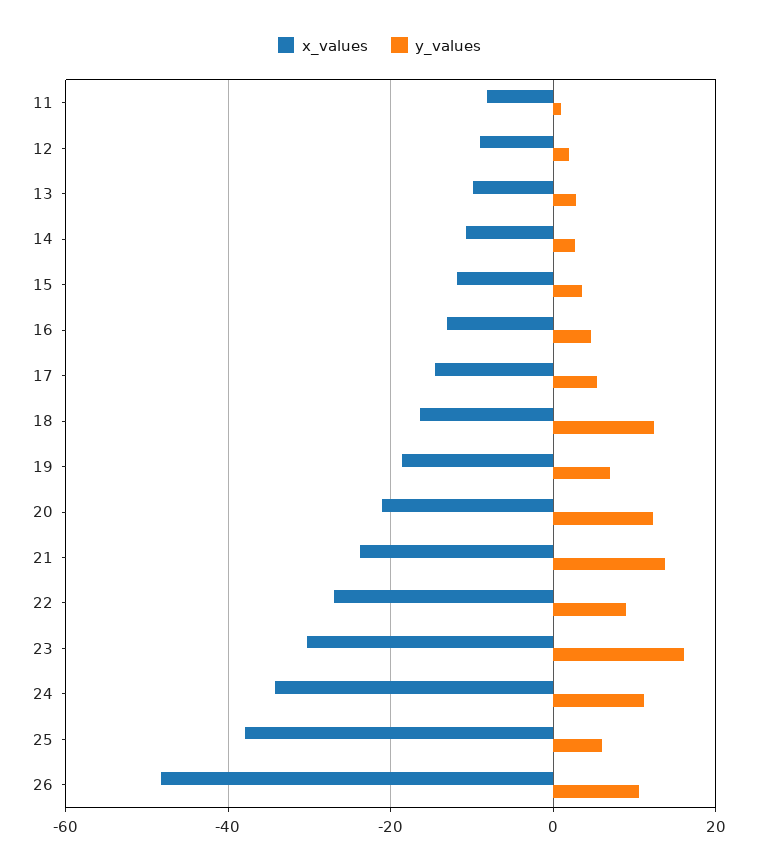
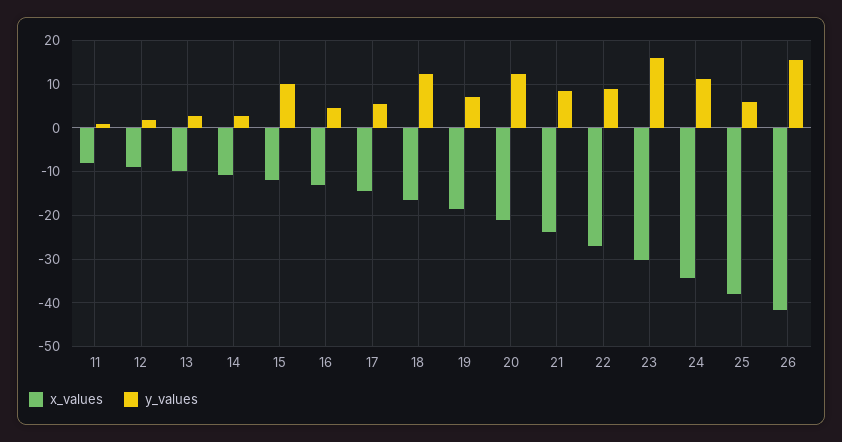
  {
    "x_values": {
      "11": -8,
      "12": -10,
      "13": -10,
      "14": -10,
      "15": -12,
      "16": -14,
      "17": -14,
      "18": -16,
      "19": -18,
      "20": -22,
      "21": -24,
      "22": -28,
      "23": -30,
      "24": -34,
      "25": -38,
-     "26": -48
+     "26": -42
    },
    "y_values": {
      "11": 0,
      "12": 2,
      "13": 2,
      "14": 2,
-     "15": 4,
+     "15": 10,
      "16": 4,
      "17": 6,
      "18": 12,
      "19": 8,
      "20": 12,
-     "21": 14,
+     "21": 8,
      "22": 10,
      "23": 16,
      "24": 12,
      "25": 6,
-     "26": 10
+     "26": 16
    }
  }

